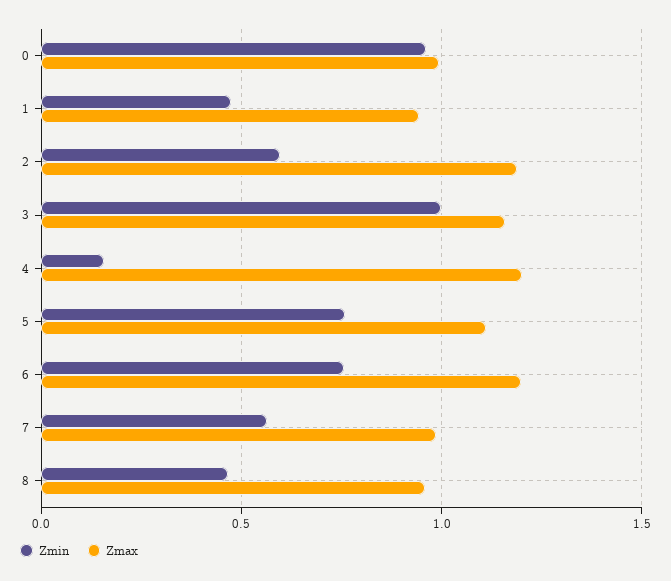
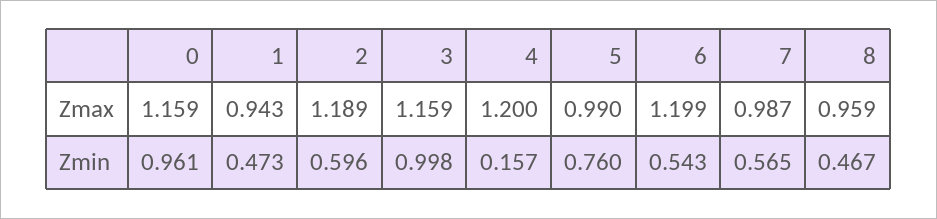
  {
    "Zmin": {
      "0": 0.961,
      "1": 0.473,
      "2": 0.596,
      "3": 0.998,
      "4": 0.157,
      "5": 0.76,
-     "6": 0.75,
+     "6": 0.543,
      "7": 0.565,
      "8": 0.467
    },
    "Zmax": {
-     "0": 1,
+     "0": 1.159,
      "1": 0.943,
      "2": 1.189,
      "3": 1.159,
      "4": 1.2,
-     "5": 1.1,
+     "5": 0.99,
      "6": 1.199,
      "7": 0.987,
      "8": 0.959
    }
  }

